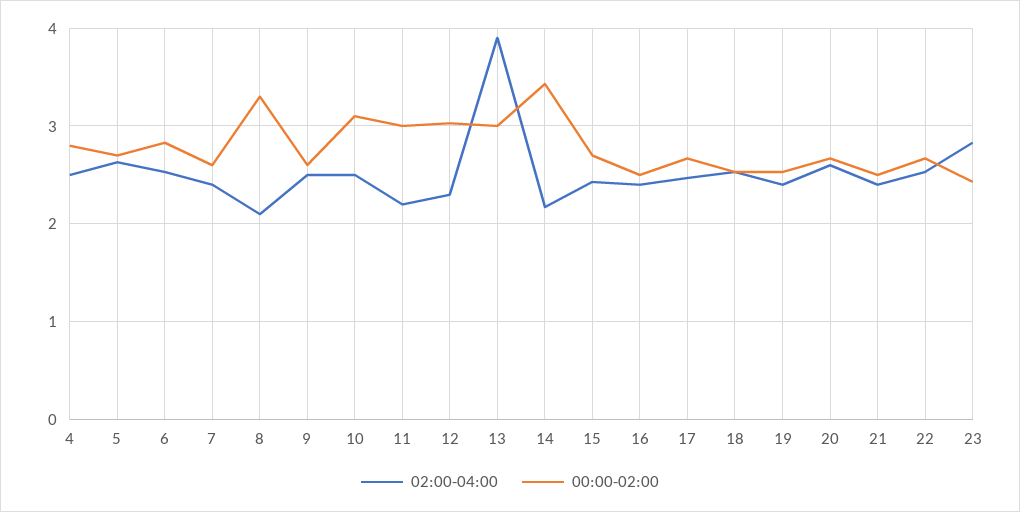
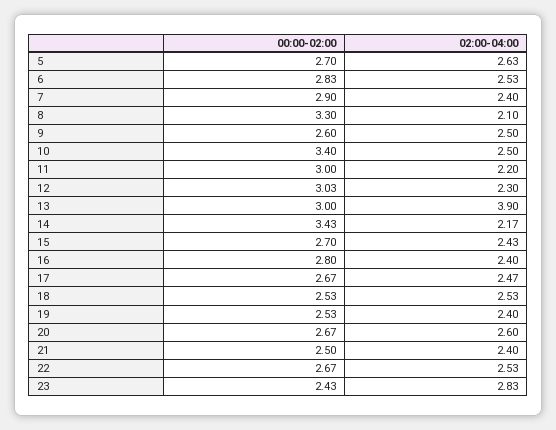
  {
    "02:00-04:00": {
-     "4": 2.5,
      "5": 2.63,
      "6": 2.53,
      "7": 2.4,
      "8": 2.1,
      "9": 2.5,
      "10": 2.5,
      "11": 2.2,
      "12": 2.3,
      "13": 3.9,
      "14": 2.17,
      "15": 2.43,
      "16": 2.4,
      "17": 2.47,
      "18": 2.53,
      "19": 2.4,
      "20": 2.6,
      "21": 2.4,
      "22": 2.53,
      "23": 2.83
    },
    "00:00-02:00": {
-     "4": 2.8,
      "5": 2.7,
      "6": 2.83,
-     "7": 2.6,
+     "7": 2.9,
      "8": 3.3,
      "9": 2.6,
-     "10": 3.1,
+     "10": 3.4,
      "11": 3,
      "12": 3.03,
      "13": 3,
      "14": 3.43,
      "15": 2.7,
-     "16": 2.5,
+     "16": 2.8,
      "17": 2.67,
      "18": 2.53,
      "19": 2.53,
      "20": 2.67,
      "21": 2.5,
      "22": 2.67,
      "23": 2.43
    }
  }

